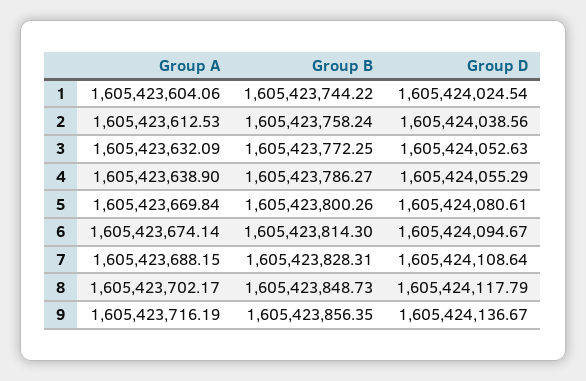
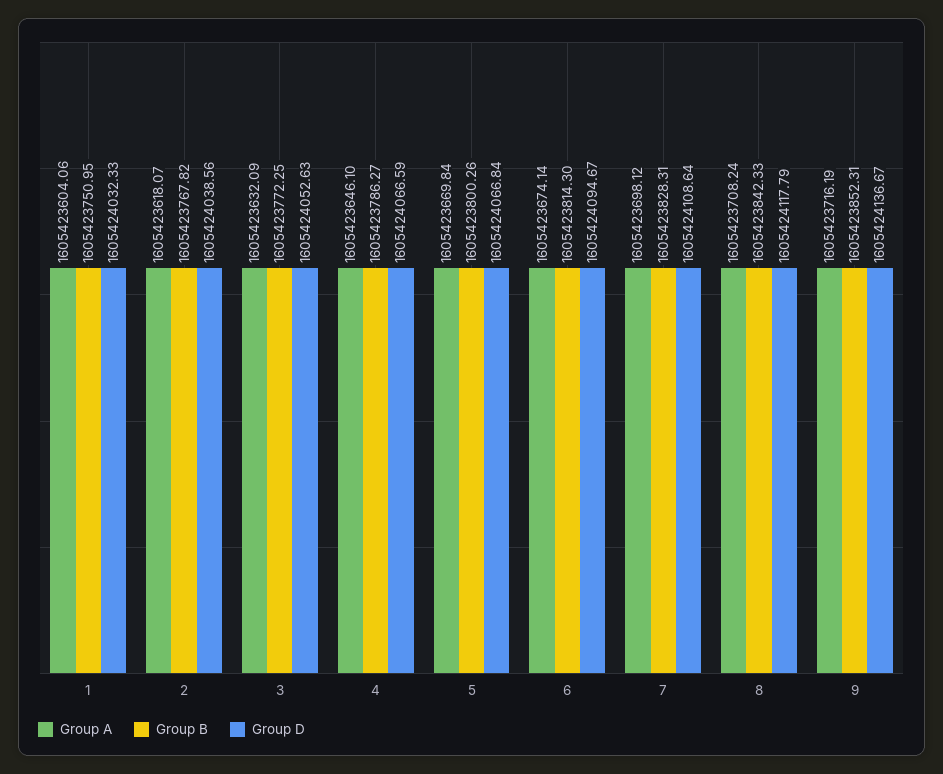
  {
    "Group A": {
      "1": 1605423604.06,
-     "2": 1605423612.53,
+     "2": 1605423618.07,
      "3": 1605423632.09,
-     "4": 1605423638.9,
+     "4": 1605423646.1,
      "5": 1605423669.84,
      "6": 1605423674.14,
-     "7": 1605423688.15,
+     "7": 1605423698.12,
-     "8": 1605423702.17,
+     "8": 1605423708.24,
      "9": 1605423716.19
    },
    "Group B": {
-     "1": 1605423744.22,
+     "1": 1605423750.95,
-     "2": 1605423758.24,
+     "2": 1605423767.82,
      "3": 1605423772.25,
      "4": 1605423786.27,
      "5": 1605423800.26,
      "6": 1605423814.3,
      "7": 1605423828.31,
-     "8": 1605423848.73,
+     "8": 1605423842.33,
-     "9": 1605423856.35
+     "9": 1605423852.31
    },
    "Group D": {
-     "1": 1605424024.54,
+     "1": 1605424032.33,
      "2": 1605424038.56,
      "3": 1605424052.63,
-     "4": 1605424055.29,
+     "4": 1605424066.59,
-     "5": 1605424080.61,
+     "5": 1605424066.84,
      "6": 1605424094.67,
      "7": 1605424108.64,
      "8": 1605424117.79,
      "9": 1605424136.67
    }
  }

